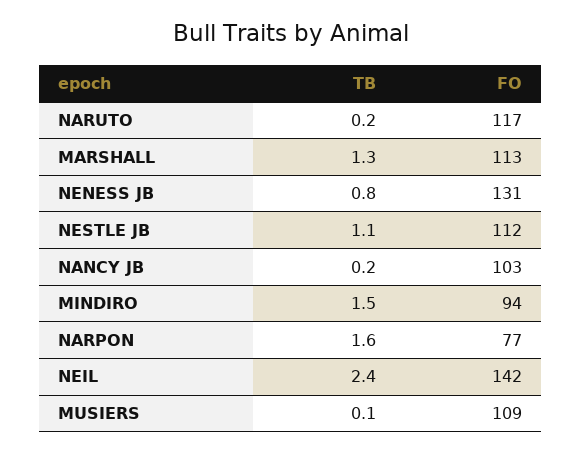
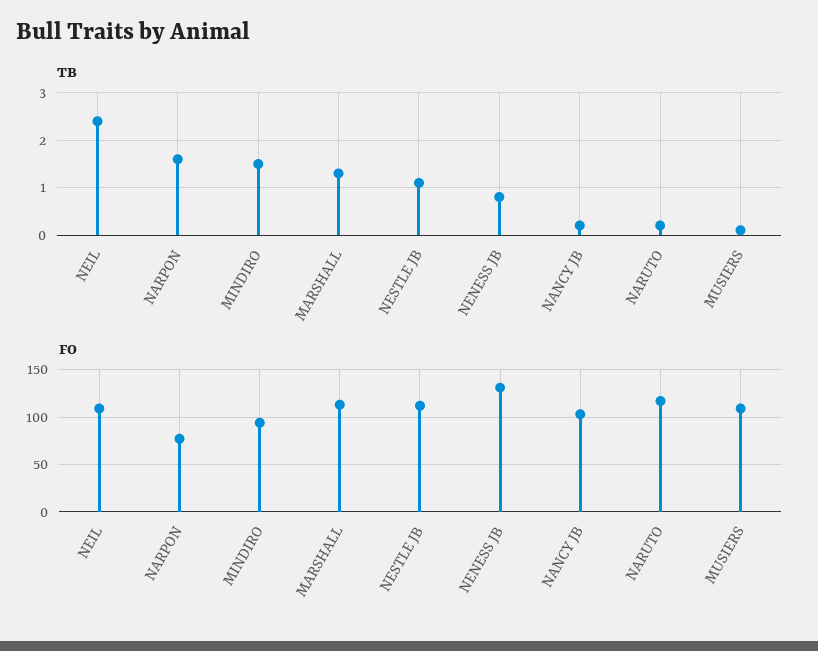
  {
    "TB": {
      "NARUTO": 0.2,
      "MARSHALL": 1.3,
      "NENESS JB": 0.8,
      "NESTLE JB": 1.1,
      "NANCY JB": 0.2,
      "MINDIRO": 1.5,
      "NARPON": 1.6,
      "NEIL": 2.4,
      "MUSIERS": 0.1
    },
    "FO": {
      "NARUTO": 117,
      "MARSHALL": 113,
      "NENESS JB": 131,
      "NESTLE JB": 112,
      "NANCY JB": 103,
      "MINDIRO": 94,
      "NARPON": 77,
-     "NEIL": 142,
+     "NEIL": 110,
      "MUSIERS": 109
    }
  }

